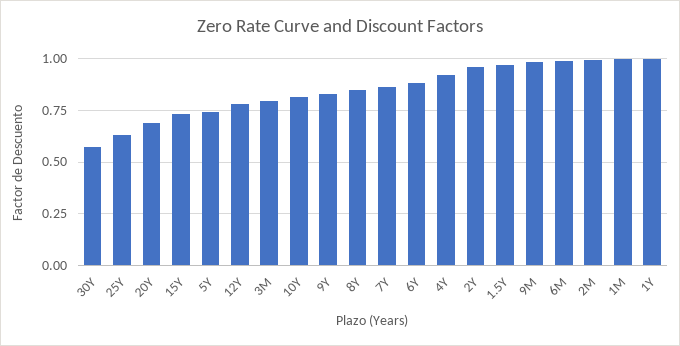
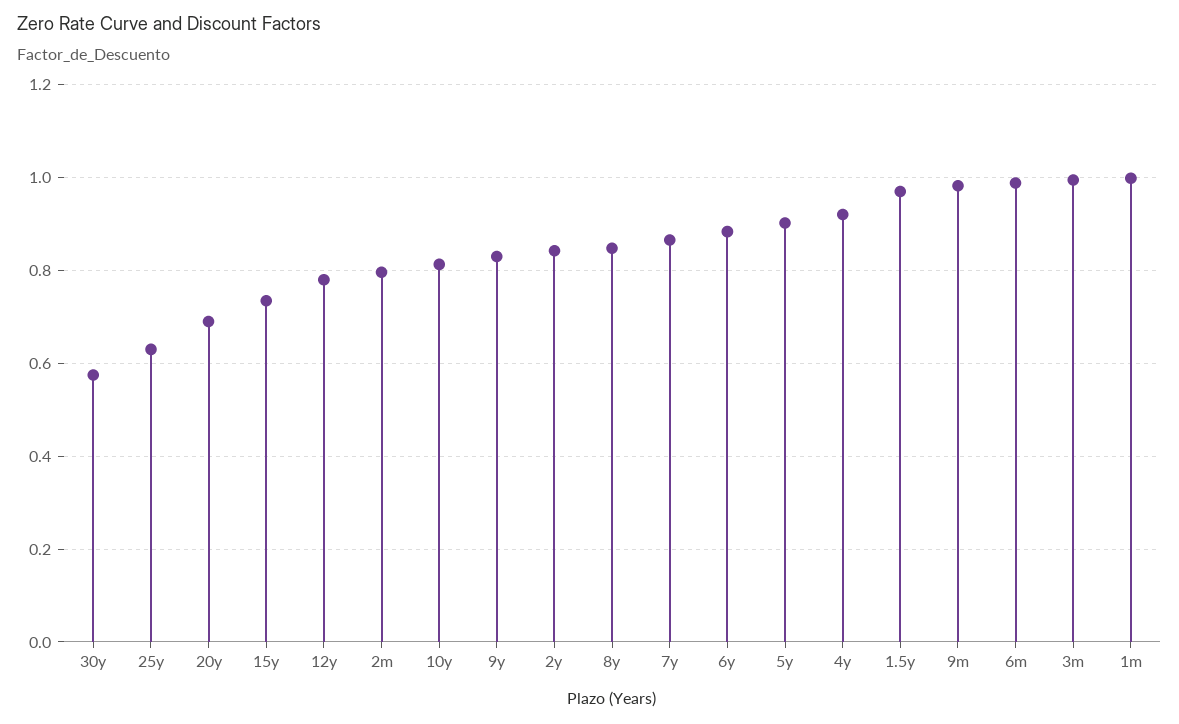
  {
    "30Y": 0.58,
    "25Y": 0.64,
    "20Y": 0.7,
    "15Y": 0.74,
-   "5Y": 0.75,
+   "5Y": 0.9,
    "12Y": 0.78,
-   "3M": 0.8,
+   "3M": 1,
    "10Y": 0.82,
    "9Y": 0.84,
    "8Y": 0.84,
    "7Y": 0.86,
    "6Y": 0.88,
    "4Y": 0.92,
-   "2Y": 0.95,
+   "2Y": 0.84,
    "1.5Y": 0.96,
    "9M": 0.98,
    "6M": 0.98,
-   "2M": 1,
+   "2M": 0.8,
-   "1M": 1,
+   "1M": 1
-   "1Y": 1
  }

